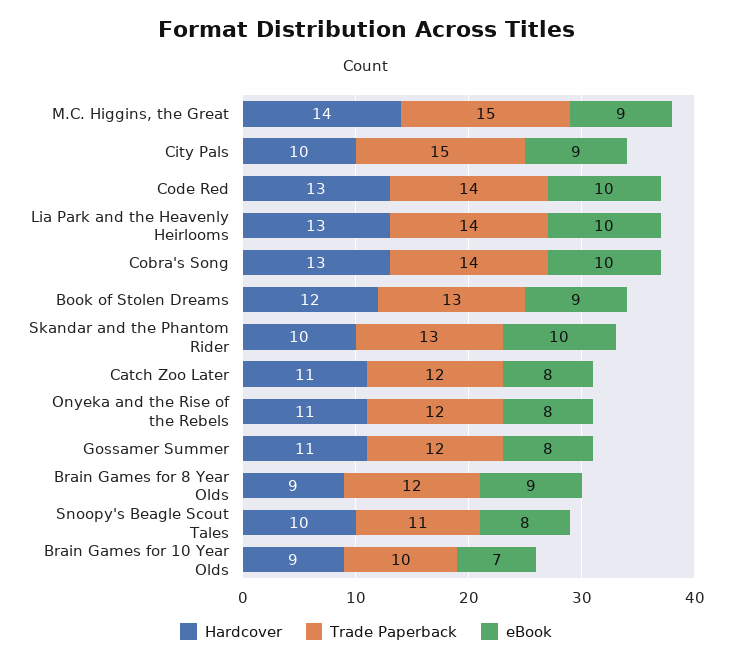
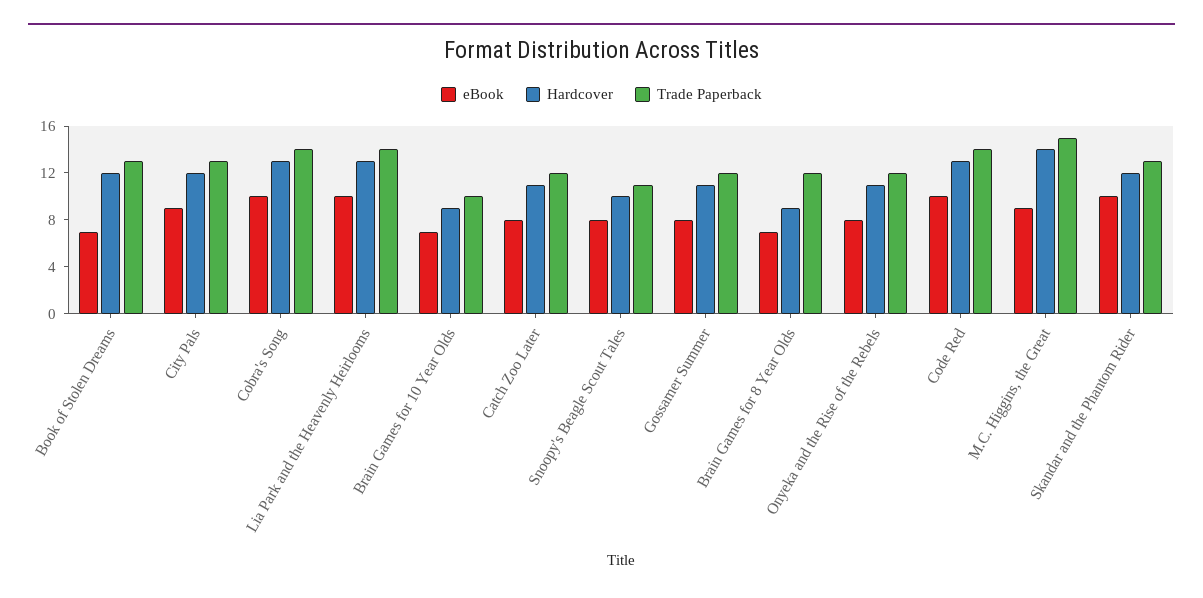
  {
    "Hardcover": {
      "M.C. Higgins, the Great": 14,
-     "City Pals": 10,
+     "City Pals": 12,
      "Code Red": 13,
      "Lia Park and the Heavenly Heirlooms": 13,
      "Cobra's Song": 13,
      "Book of Stolen Dreams": 12,
-     "Skandar and the Phantom Rider": 10,
+     "Skandar and the Phantom Rider": 12,
      "Catch Zoo Later": 11,
      "Onyeka and the Rise of the Rebels": 11,
      "Gossamer Summer": 11,
      "Brain Games for 8 Year Olds": 9,
      "Snoopy's Beagle Scout Tales": 10,
      "Brain Games for 10 Year Olds": 9
    },
    "Trade Paperback": {
      "M.C. Higgins, the Great": 15,
-     "City Pals": 15,
+     "City Pals": 13,
      "Code Red": 14,
      "Lia Park and the Heavenly Heirlooms": 14,
      "Cobra's Song": 14,
      "Book of Stolen Dreams": 13,
      "Skandar and the Phantom Rider": 13,
      "Catch Zoo Later": 12,
      "Onyeka and the Rise of the Rebels": 12,
      "Gossamer Summer": 12,
      "Brain Games for 8 Year Olds": 12,
      "Snoopy's Beagle Scout Tales": 11,
      "Brain Games for 10 Year Olds": 10
    },
    "eBook": {
      "M.C. Higgins, the Great": 9,
      "City Pals": 9,
      "Code Red": 10,
      "Lia Park and the Heavenly Heirlooms": 10,
      "Cobra's Song": 10,
-     "Book of Stolen Dreams": 9,
+     "Book of Stolen Dreams": 7,
      "Skandar and the Phantom Rider": 10,
      "Catch Zoo Later": 8,
      "Onyeka and the Rise of the Rebels": 8,
      "Gossamer Summer": 8,
-     "Brain Games for 8 Year Olds": 9,
+     "Brain Games for 8 Year Olds": 7,
      "Snoopy's Beagle Scout Tales": 8,
      "Brain Games for 10 Year Olds": 7
    }
  }

